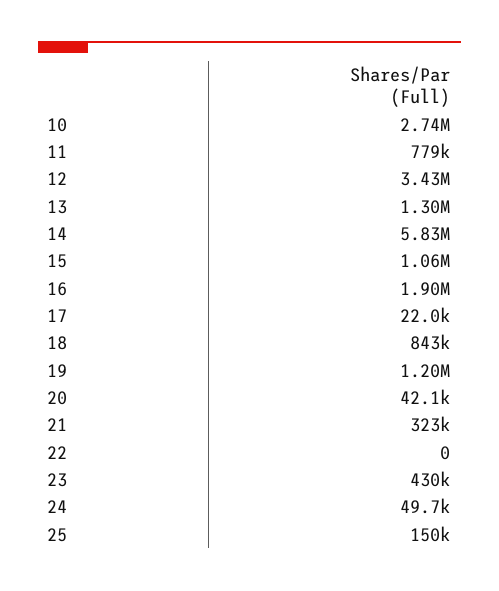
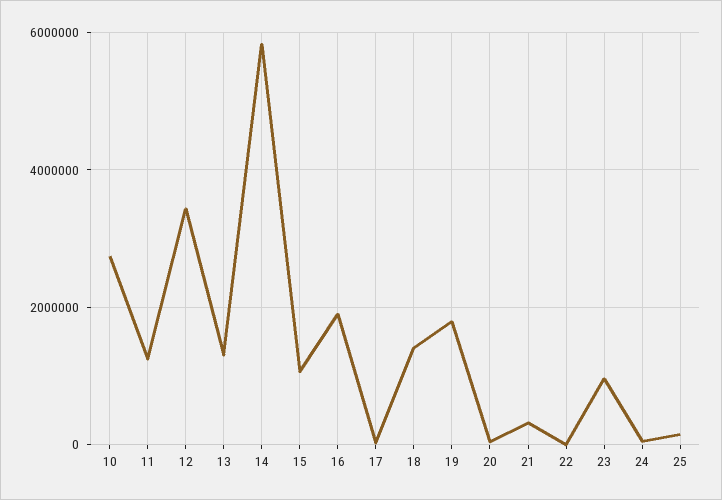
  {
    "10": 2740000,
-   "11": 779000,
+   "11": 1200000,
    "12": 3430000,
    "13": 1300000,
    "14": 5830000,
    "15": 1060000,
    "16": 1900000,
    "17": 22000,
-   "18": 843000,
+   "18": 1400000,
-   "19": 1200000,
+   "19": 1800000,
    "20": 42100,
    "21": 323000,
    "22": 0,
-   "23": 430000,
+   "23": 1000000,
    "24": 49700,
    "25": 150000
  }

